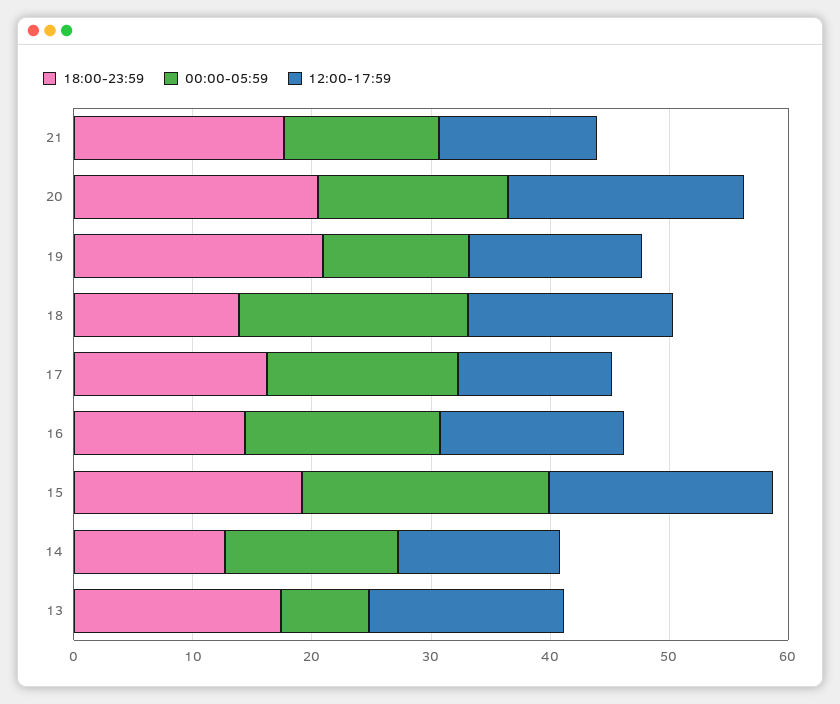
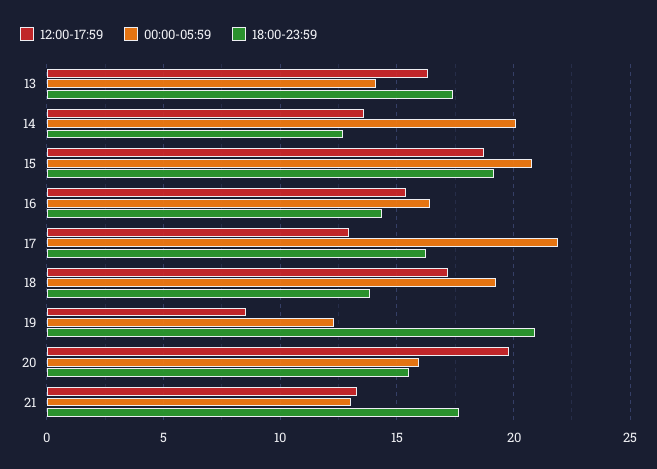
  {
    "18:00-23:59": {
      "21": 17.5,
-     "20": 20,
+     "20": 15.5,
      "19": 21,
      "18": 14,
      "17": 16.5,
      "16": 14.5,
      "15": 19,
      "14": 12.5,
      "13": 17.5
    },
    "00:00-05:59": {
      "21": 13,
      "20": 16,
      "19": 12.5,
      "18": 19.5,
-     "17": 16,
+     "17": 22,
      "16": 16.5,
      "15": 21,
-     "14": 14,
+     "14": 20,
-     "13": 8
+     "13": 14
    },
    "12:00-17:59": {
      "21": 13.5,
      "20": 20,
-     "19": 14,
+     "19": 8.5,
      "18": 17,
      "17": 13,
      "16": 15.5,
      "15": 19,
      "14": 13.5,
      "13": 16.5
    }
  }

